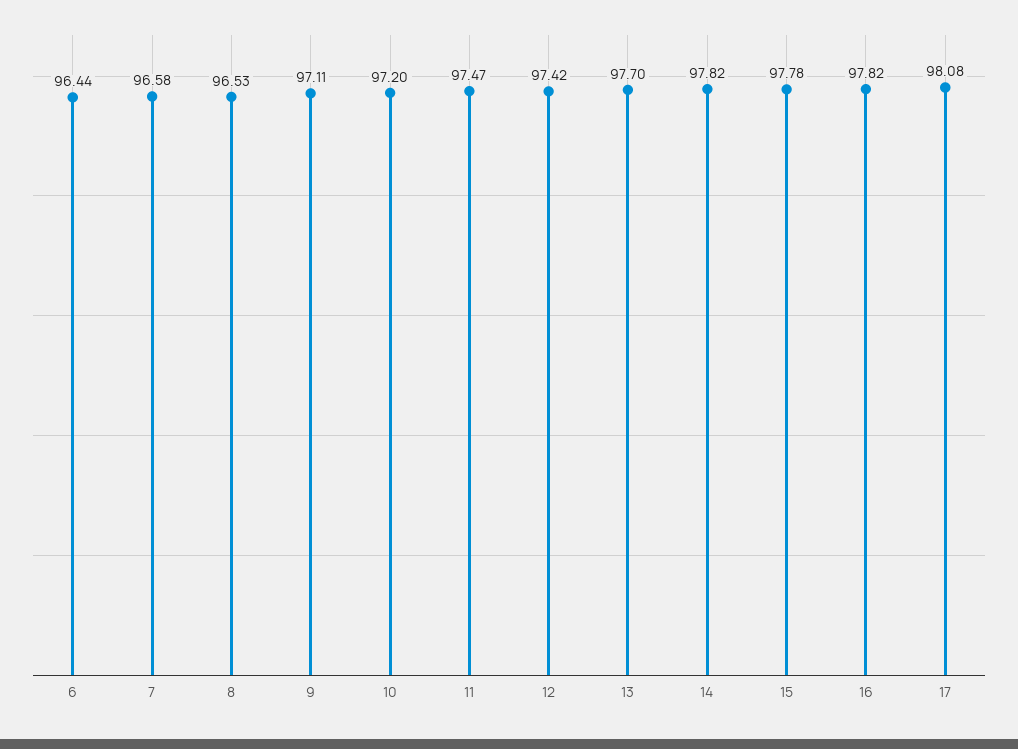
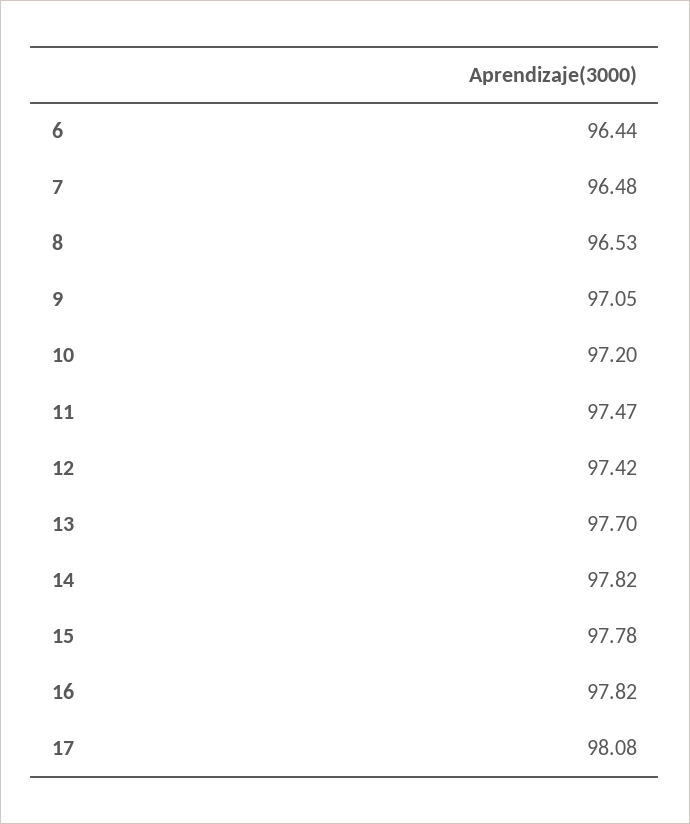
  {
    "6": 96.44,
-   "7": 96.58,
+   "7": 96.48,
    "8": 96.53,
-   "9": 97.11,
+   "9": 97.05,
    "10": 97.2,
    "11": 97.47,
    "12": 97.42,
    "13": 97.7,
    "14": 97.82,
    "15": 97.78,
    "16": 97.82,
    "17": 98.08
  }

